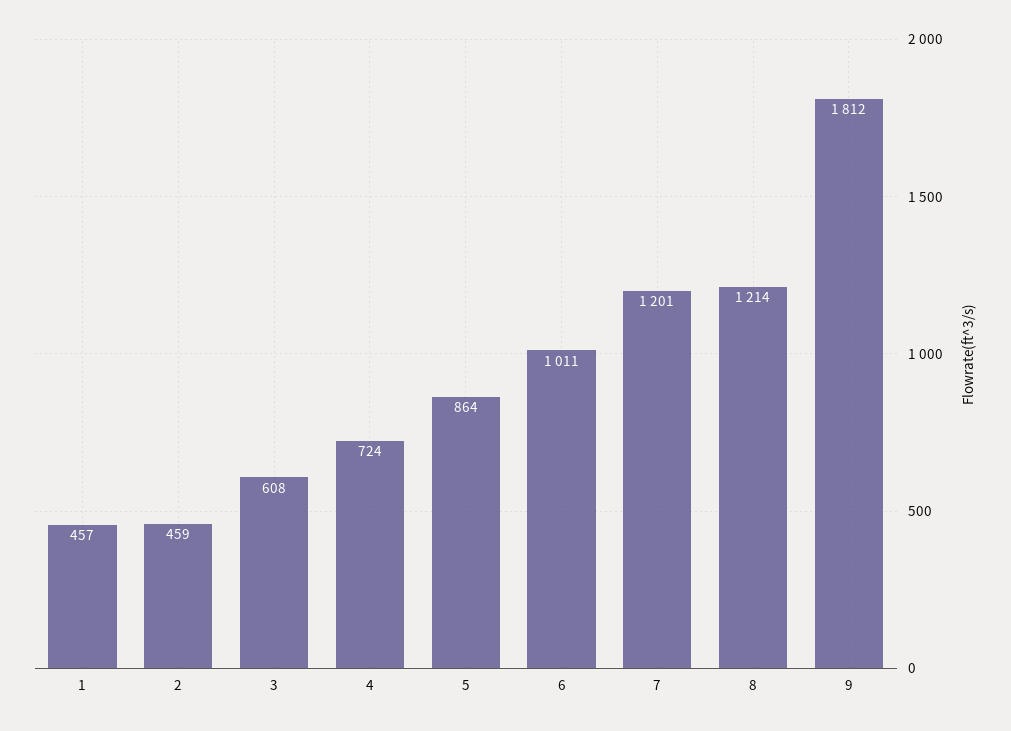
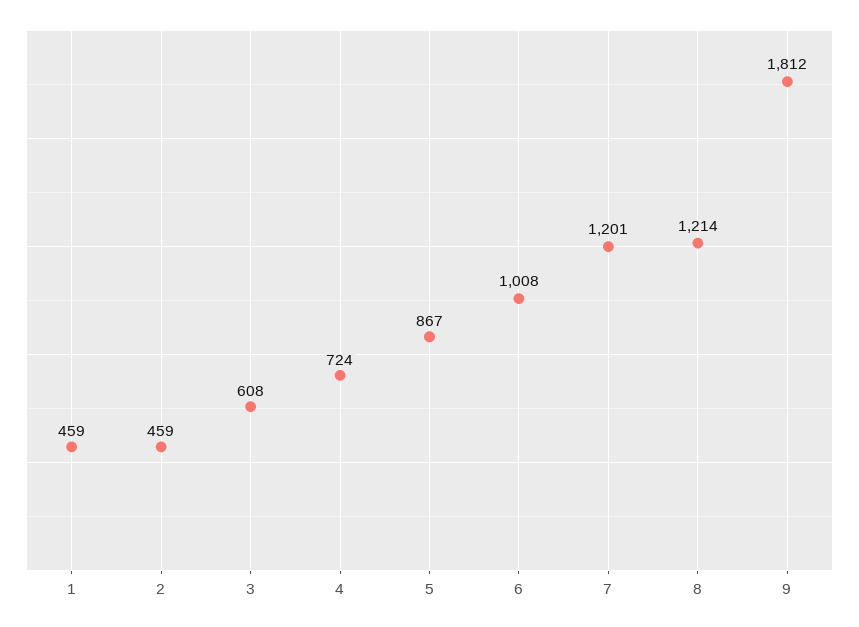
  {
-   "1": 457,
+   "1": 459,
    "2": 459,
    "3": 608,
    "4": 724,
-   "5": 864,
+   "5": 867,
-   "6": 1011,
+   "6": 1008,
    "7": 1201,
    "8": 1214,
    "9": 1812
  }

